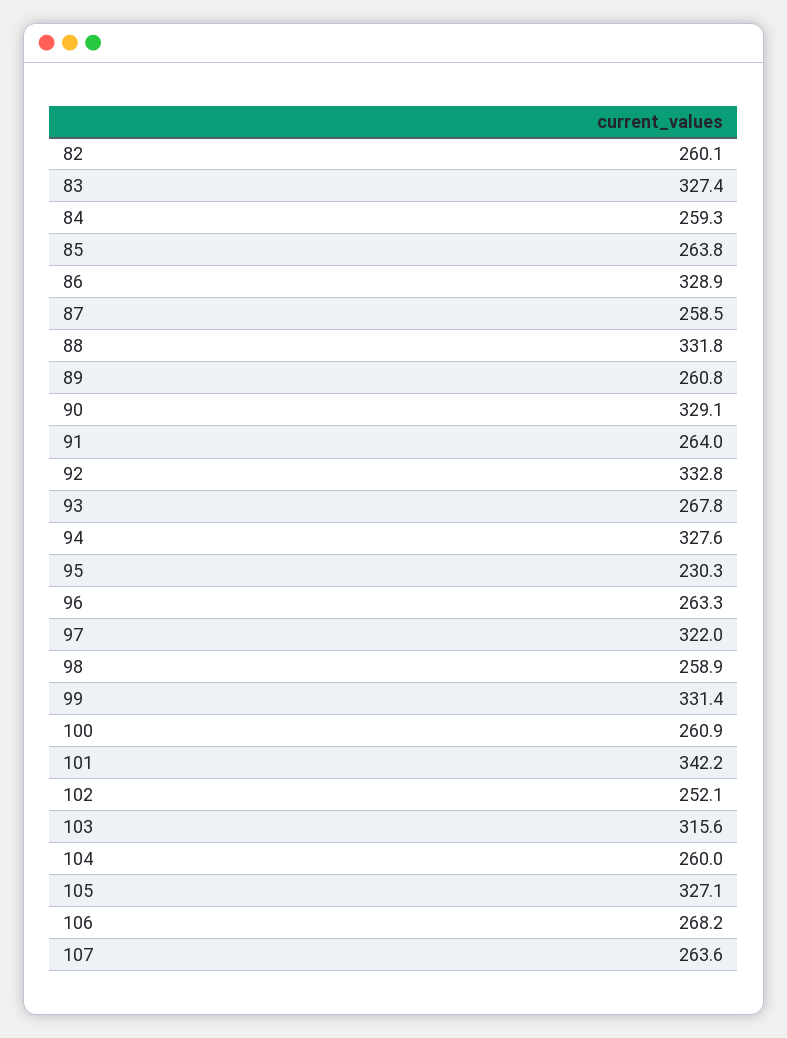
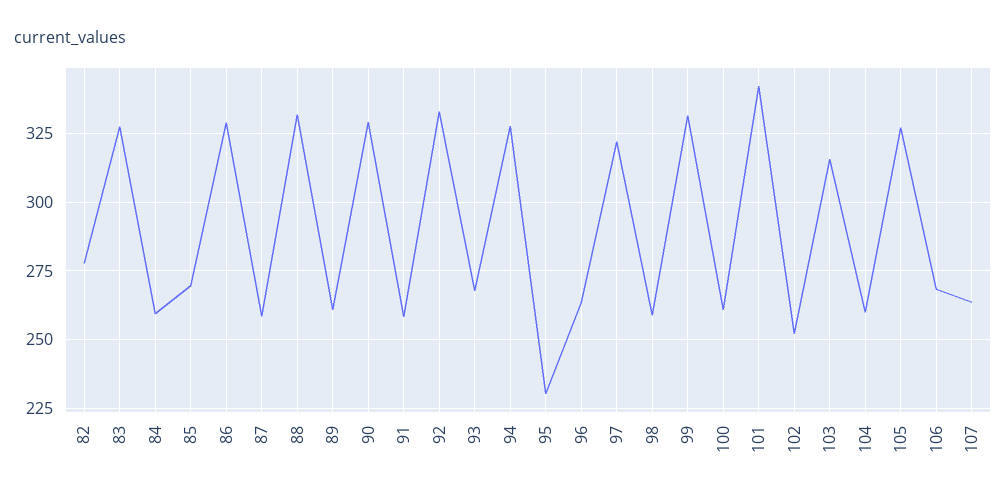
  {
-   "82": 260.1,
+   "82": 277.5,
    "83": 327.4,
    "84": 259.3,
-   "85": 263.8,
+   "85": 270,
    "86": 328.9,
    "87": 258.5,
    "88": 331.8,
    "89": 260.8,
    "90": 329.1,
-   "91": 264,
+   "91": 257.5,
    "92": 332.8,
    "93": 267.8,
    "94": 327.6,
    "95": 230.3,
    "96": 263.3,
    "97": 322,
    "98": 258.9,
    "99": 331.4,
    "100": 260.9,
    "101": 342.2,
    "102": 252.1,
    "103": 315.6,
    "104": 260,
    "105": 327.1,
    "106": 268.2,
    "107": 263.6
  }

